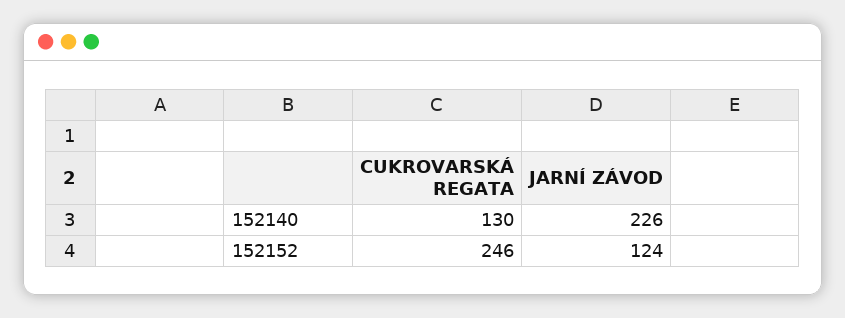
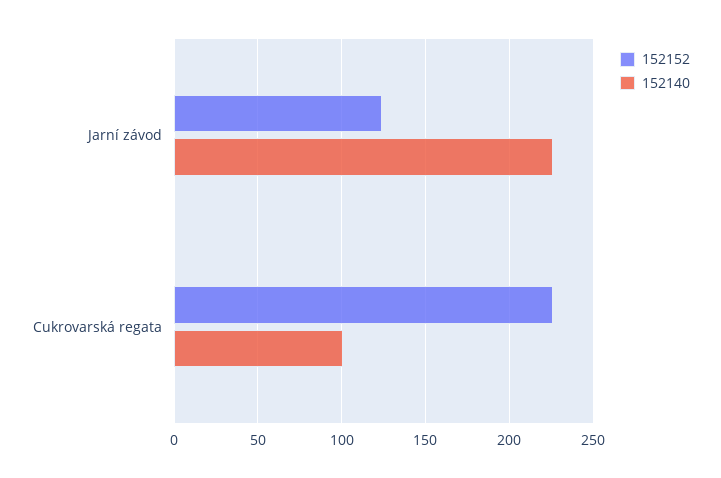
  {
    "152140": {
-     "CUKROVARSKÁ REGATA": 130,
+     "CUKROVARSKÁ REGATA": 100,
      "JARNÍ ZÁVOD": 226
    },
    "152152": {
-     "CUKROVARSKÁ REGATA": 246,
+     "CUKROVARSKÁ REGATA": 225,
      "JARNÍ ZÁVOD": 124
    }
  }

